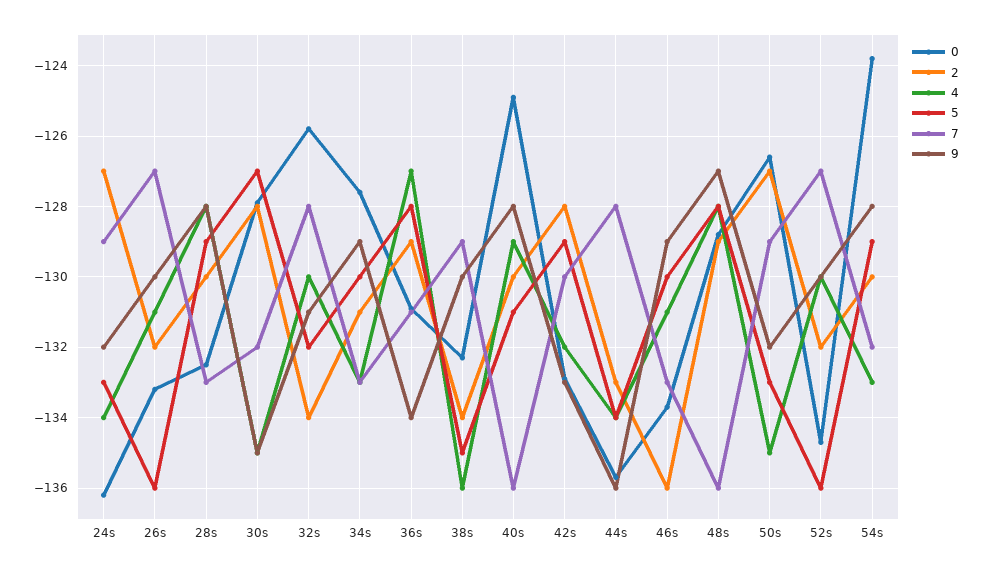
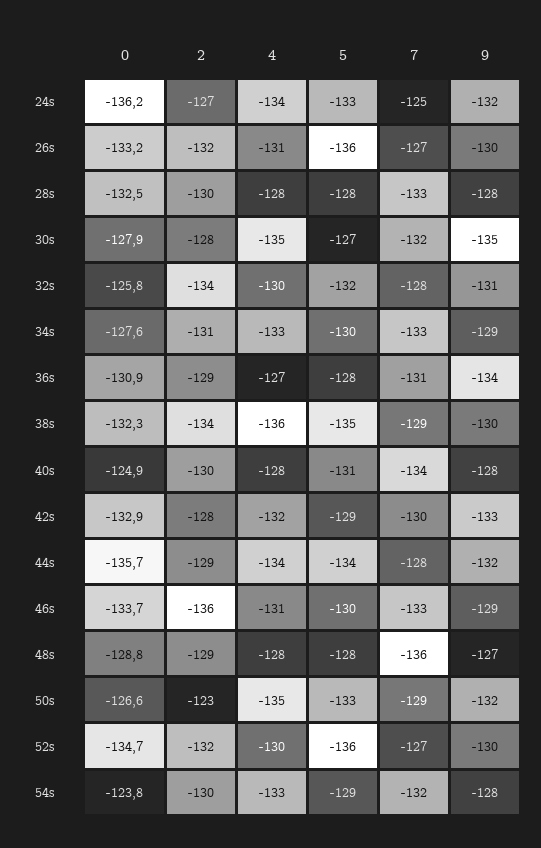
  {
    "0": {
      "24s": -136.2,
      "26s": -133.2,
      "28s": -132.5,
      "30s": -127.9,
      "32s": -125.8,
      "34s": -127.6,
      "36s": -130.9,
      "38s": -132.3,
      "40s": -124.9,
      "42s": -132.9,
      "44s": -135.7,
      "46s": -133.7,
      "48s": -128.8,
      "50s": -126.6,
      "52s": -134.7,
      "54s": -123.8
    },
    "2": {
      "24s": -127,
      "26s": -132,
      "28s": -130,
      "30s": -128,
      "32s": -134,
      "34s": -131,
      "36s": -129,
      "38s": -134,
      "40s": -130,
      "42s": -128,
-     "44s": -133,
+     "44s": -129,
      "46s": -136,
      "48s": -129,
-     "50s": -127,
+     "50s": -123,
      "52s": -132,
      "54s": -130
    },
    "4": {
      "24s": -134,
      "26s": -131,
      "28s": -128,
      "30s": -135,
      "32s": -130,
      "34s": -133,
      "36s": -127,
      "38s": -136,
-     "40s": -129,
+     "40s": -128,
      "42s": -132,
      "44s": -134,
      "46s": -131,
      "48s": -128,
      "50s": -135,
      "52s": -130,
      "54s": -133
    },
    "5": {
      "24s": -133,
      "26s": -136,
-     "28s": -129,
+     "28s": -128,
      "30s": -127,
      "32s": -132,
      "34s": -130,
      "36s": -128,
      "38s": -135,
      "40s": -131,
      "42s": -129,
      "44s": -134,
      "46s": -130,
      "48s": -128,
      "50s": -133,
      "52s": -136,
      "54s": -129
    },
    "7": {
-     "24s": -129,
+     "24s": -125,
      "26s": -127,
      "28s": -133,
      "30s": -132,
      "32s": -128,
      "34s": -133,
      "36s": -131,
      "38s": -129,
-     "40s": -136,
+     "40s": -134,
      "42s": -130,
      "44s": -128,
      "46s": -133,
      "48s": -136,
      "50s": -129,
      "52s": -127,
      "54s": -132
    },
    "9": {
      "24s": -132,
      "26s": -130,
      "28s": -128,
      "30s": -135,
      "32s": -131,
      "34s": -129,
      "36s": -134,
      "38s": -130,
      "40s": -128,
      "42s": -133,
-     "44s": -136,
+     "44s": -132,
      "46s": -129,
      "48s": -127,
      "50s": -132,
      "52s": -130,
      "54s": -128
    }
  }

